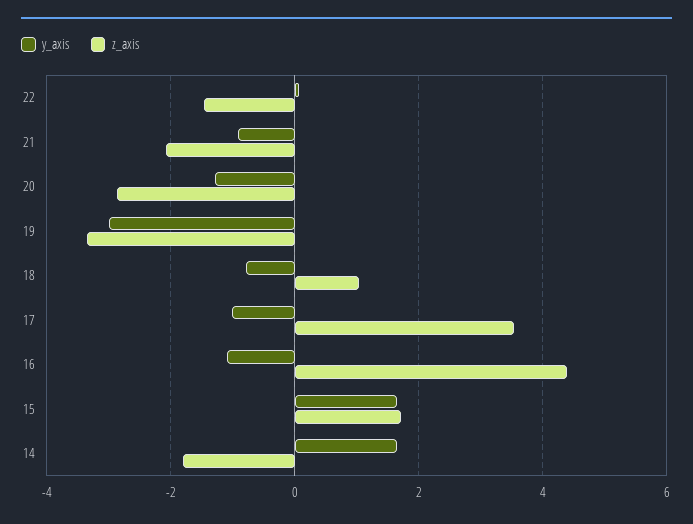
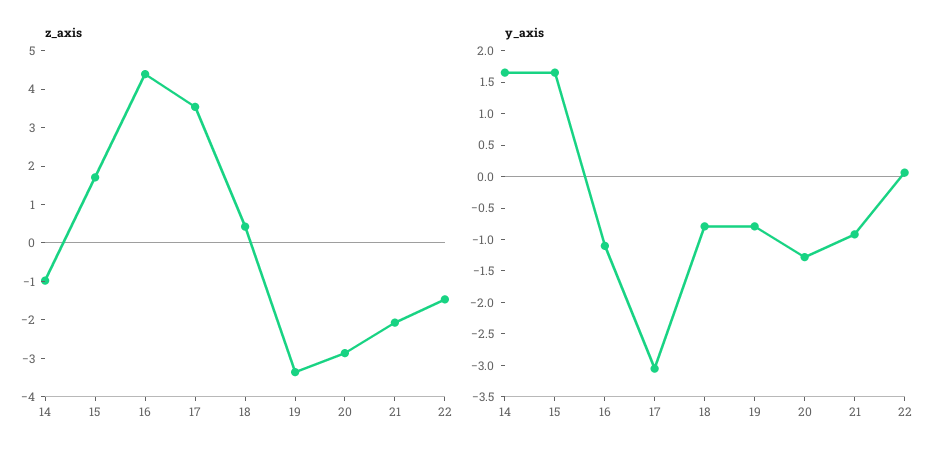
  {
    "y_axis": {
      "22": 0,
      "21": -1,
      "20": -1.2,
-     "19": -3,
+     "19": -0.75,
      "18": -0.8,
-     "17": -1,
+     "17": -3,
      "16": -1.2,
      "15": 1.6,
      "14": 1.6
    },
    "z_axis": {
      "22": -1.4,
      "21": -2,
      "20": -2.8,
      "19": -3.4,
-     "18": 1,
+     "18": 0.5,
      "17": 3.6,
      "16": 4.4,
      "15": 1.8,
-     "14": -1.8
+     "14": -1
    }
  }

